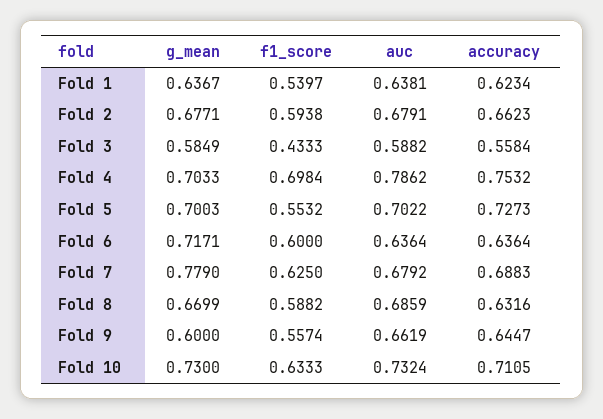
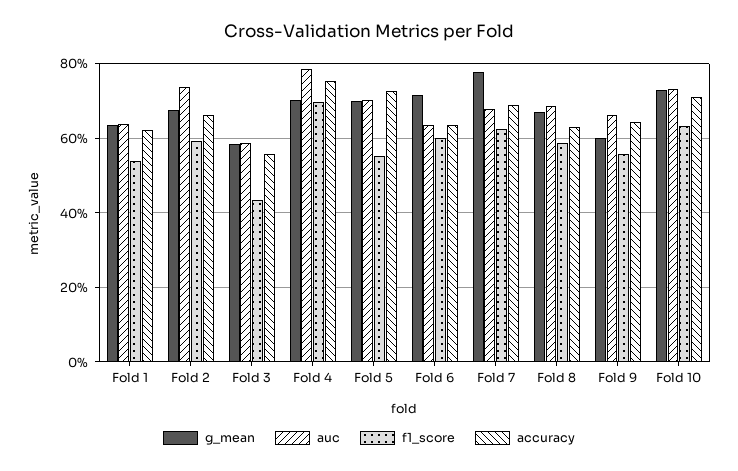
  {
    "g_mean": {
      "Fold 1": 0.6367,
      "Fold 2": 0.6771,
      "Fold 3": 0.5849,
      "Fold 4": 0.7033,
      "Fold 5": 0.7003,
      "Fold 6": 0.7171,
      "Fold 7": 0.779,
      "Fold 8": 0.6699,
      "Fold 9": 0.6,
      "Fold 10": 0.73
    },
    "f1_score": {
      "Fold 1": 0.5397,
      "Fold 2": 0.5938,
      "Fold 3": 0.4333,
      "Fold 4": 0.6984,
      "Fold 5": 0.5532,
      "Fold 6": 0.6,
      "Fold 7": 0.625,
      "Fold 8": 0.5882,
      "Fold 9": 0.5574,
      "Fold 10": 0.6333
    },
    "auc": {
      "Fold 1": 0.6381,
-     "Fold 2": 0.6791,
+     "Fold 2": 0.74,
      "Fold 3": 0.5882,
      "Fold 4": 0.7862,
      "Fold 5": 0.7022,
      "Fold 6": 0.6364,
      "Fold 7": 0.6792,
      "Fold 8": 0.6859,
      "Fold 9": 0.6619,
      "Fold 10": 0.7324
    },
    "accuracy": {
      "Fold 1": 0.6234,
      "Fold 2": 0.6623,
      "Fold 3": 0.5584,
      "Fold 4": 0.7532,
      "Fold 5": 0.7273,
      "Fold 6": 0.6364,
      "Fold 7": 0.6883,
      "Fold 8": 0.6316,
      "Fold 9": 0.6447,
      "Fold 10": 0.7105
    }
  }

